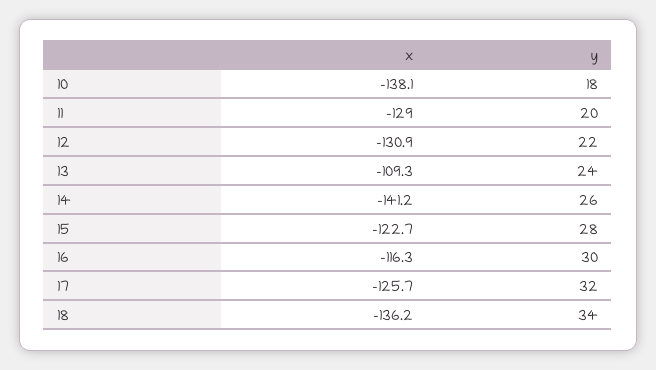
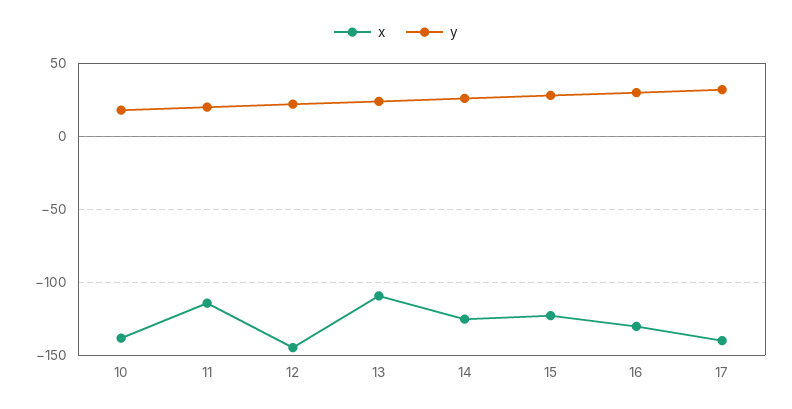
  {
    "x": {
      "10": -138.1,
-     "11": -129,
+     "11": -115,
-     "12": -130.9,
+     "12": -145,
      "13": -109.3,
-     "14": -141.2,
+     "14": -125,
      "15": -122.7,
-     "16": -116.3,
+     "16": -130,
-     "17": -125.7,
+     "17": -140
-     "18": -136.2
    },
    "y": {
      "10": 18,
      "11": 20,
      "12": 22,
      "13": 24,
      "14": 26,
      "15": 28,
      "16": 30,
-     "17": 32,
+     "17": 32
-     "18": 34
    }
  }

